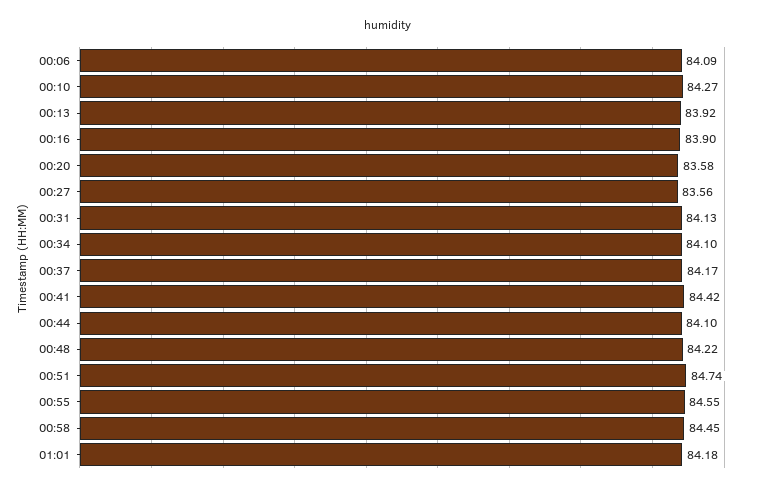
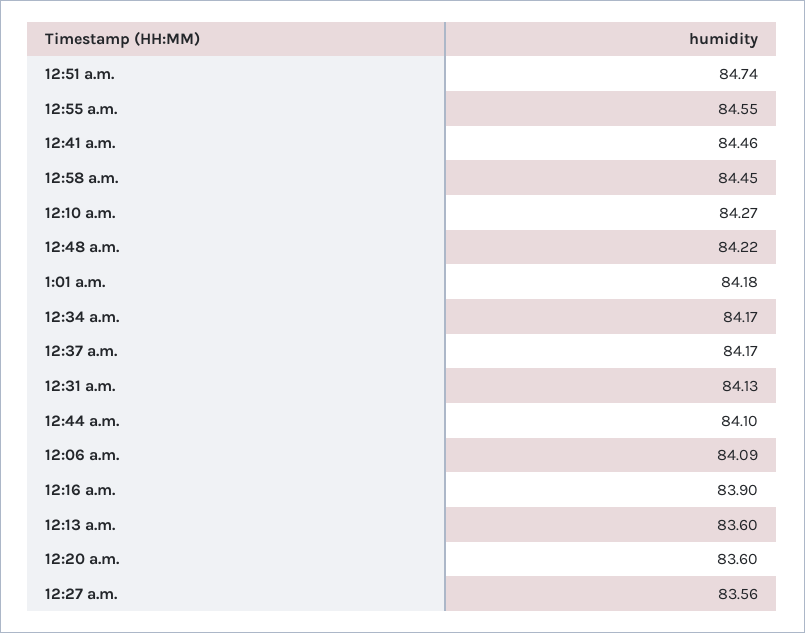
  {
    "00:06": 84.09,
    "00:10": 84.27,
-   "00:13": 83.92,
+   "00:13": 83.6,
    "00:16": 83.9,
-   "00:20": 83.58,
+   "00:20": 83.6,
    "00:27": 83.56,
    "00:31": 84.13,
-   "00:34": 84.1,
+   "00:34": 84.17,
    "00:37": 84.17,
-   "00:41": 84.42,
+   "00:41": 84.46,
    "00:44": 84.1,
    "00:48": 84.22,
    "00:51": 84.74,
    "00:55": 84.55,
    "00:58": 84.45,
    "01:01": 84.18
  }

